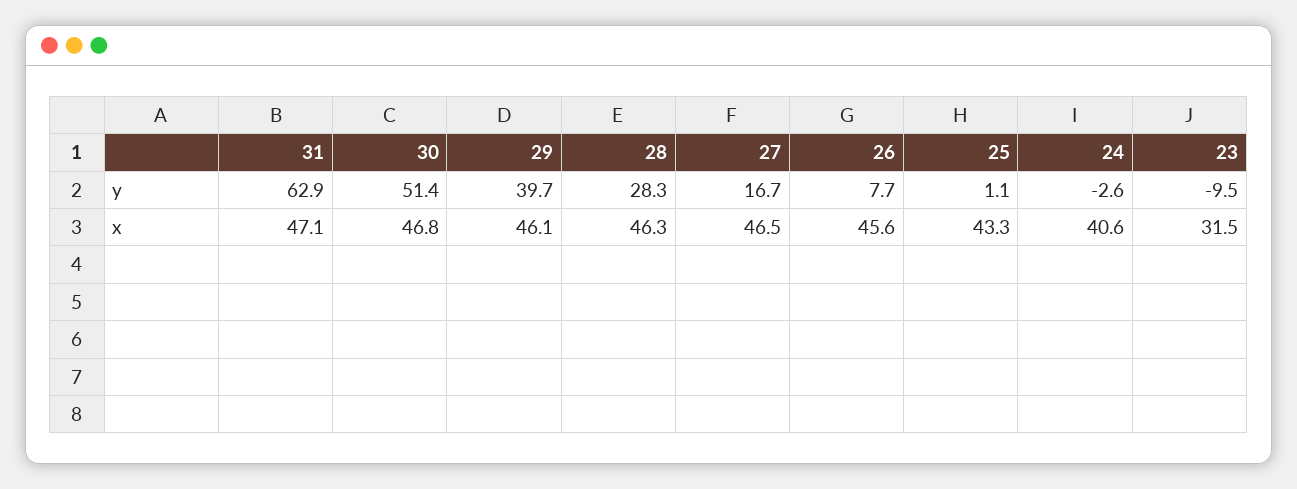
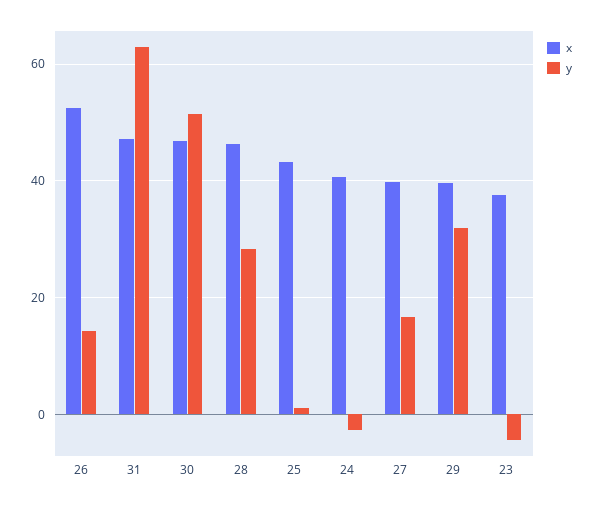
  {
    "y": {
      "31": 62.9,
      "30": 51.4,
-     "29": 39.7,
+     "29": 32,
      "28": 28.3,
      "27": 16.7,
-     "26": 7.7,
+     "26": 14,
      "25": 1.1,
      "24": -2.6,
-     "23": -9.5
+     "23": -4
    },
    "x": {
      "31": 47.1,
      "30": 46.8,
-     "29": 46.1,
+     "29": 40,
      "28": 46.3,
-     "27": 46.5,
+     "27": 40,
-     "26": 45.6,
+     "26": 52,
      "25": 43.3,
      "24": 40.6,
-     "23": 31.5
+     "23": 38
    }
  }

